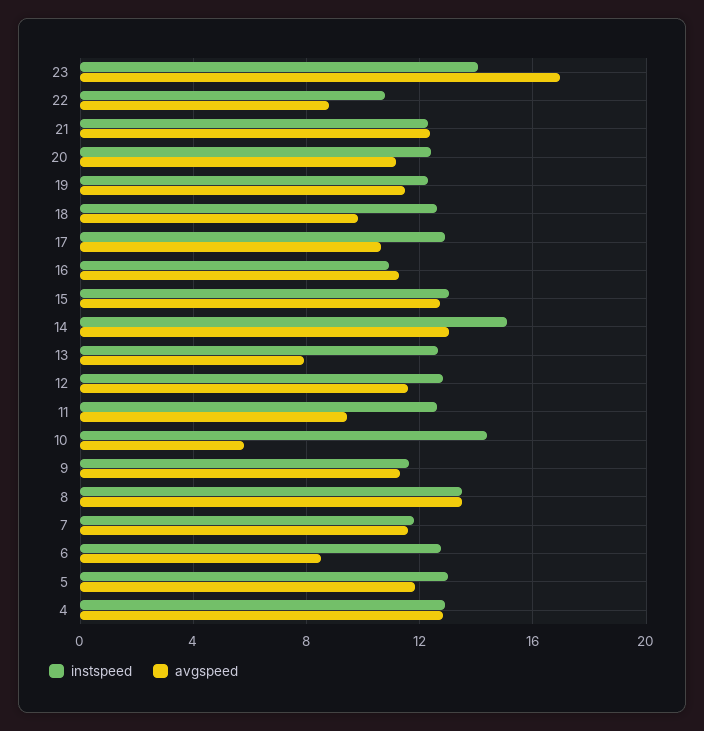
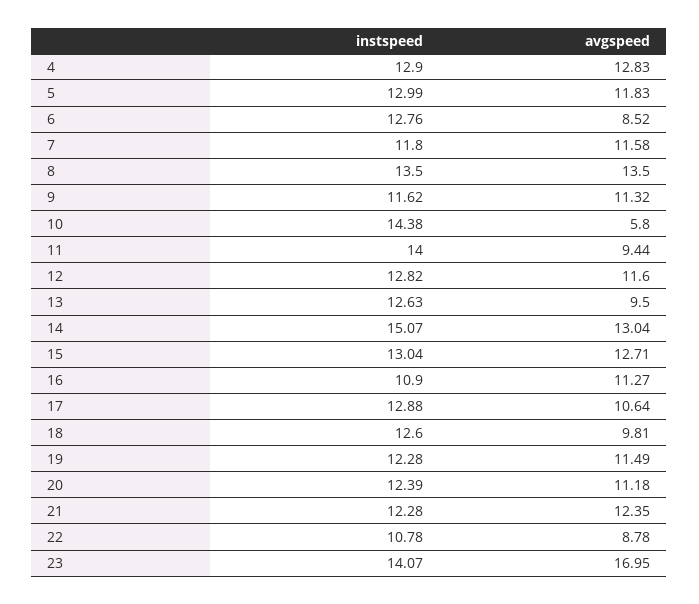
  {
    "instspeed": {
      "23": 14.07,
      "22": 10.78,
      "21": 12.28,
      "20": 12.39,
      "19": 12.28,
      "18": 12.6,
      "17": 12.88,
      "16": 10.9,
      "15": 13.04,
      "14": 15.07,
      "13": 12.63,
      "12": 12.82,
-     "11": 12.5,
+     "11": 14,
      "10": 14.38,
      "9": 11.62,
      "8": 13.5,
      "7": 11.8,
      "6": 12.76,
      "5": 12.99,
      "4": 12.9
    },
    "avgspeed": {
      "23": 16.95,
      "22": 8.78,
      "21": 12.35,
      "20": 11.18,
      "19": 11.49,
      "18": 9.81,
      "17": 10.64,
      "16": 11.27,
      "15": 12.71,
      "14": 13.04,
-     "13": 8,
+     "13": 9.5,
      "12": 11.6,
      "11": 9.44,
      "10": 5.8,
      "9": 11.32,
      "8": 13.5,
      "7": 11.58,
      "6": 8.52,
      "5": 11.83,
      "4": 12.83
    }
  }

